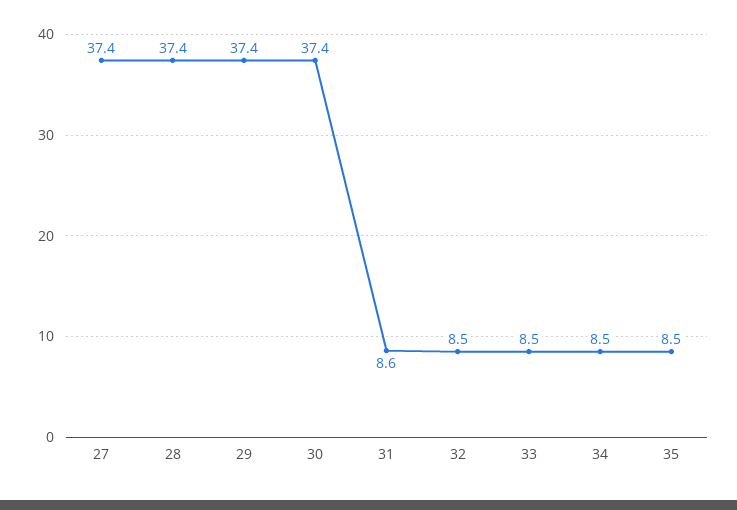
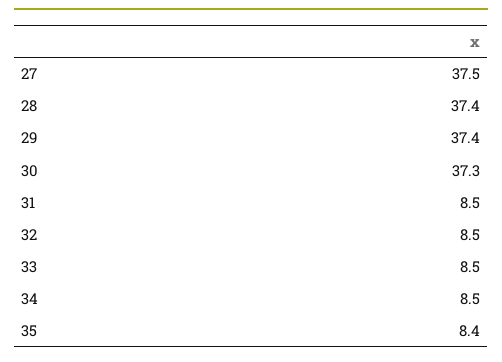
  {
-   "27": 37.4,
+   "27": 37.5,
    "28": 37.4,
    "29": 37.4,
-   "30": 37.4,
+   "30": 37.3,
-   "31": 8.6,
+   "31": 8.5,
    "32": 8.5,
    "33": 8.5,
    "34": 8.5,
-   "35": 8.5
+   "35": 8.4
  }

